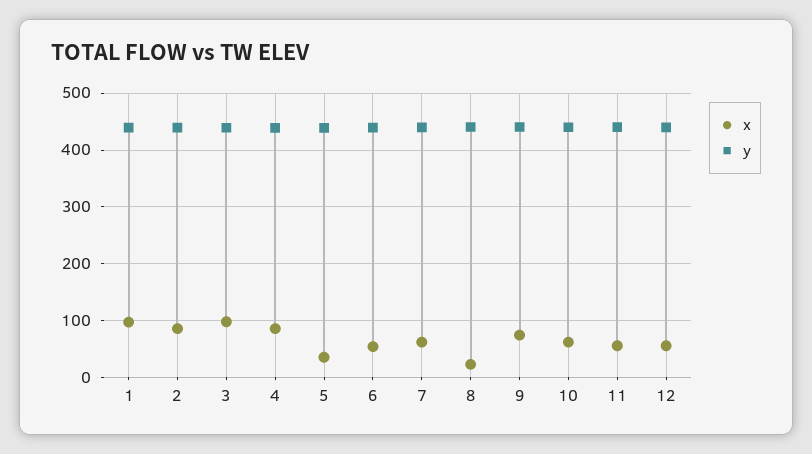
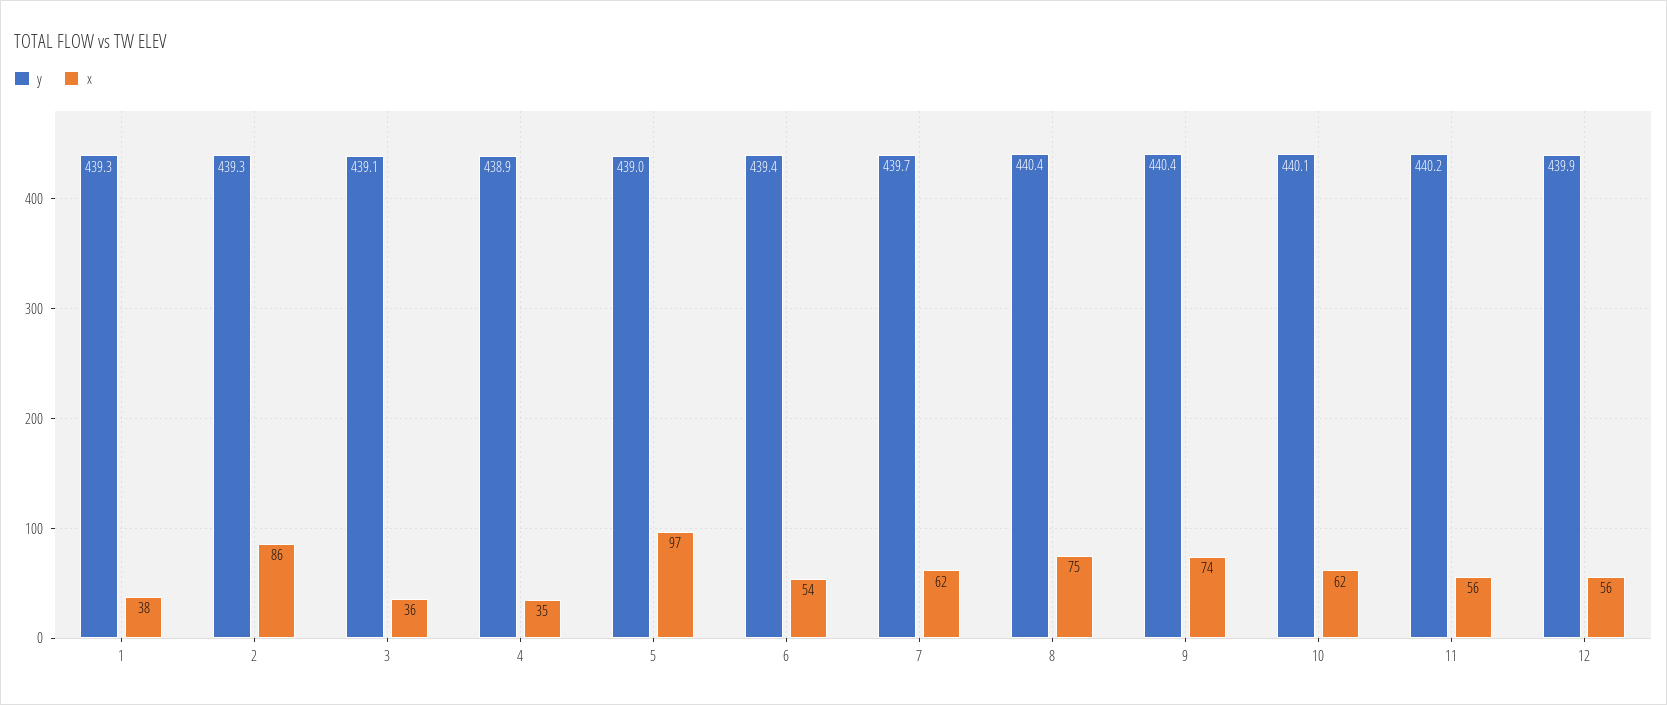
  {
    "x": {
-     "1": 100,
+     "1": 38,
      "2": 86,
-     "3": 100,
+     "3": 36,
-     "4": 80,
+     "4": 35,
-     "5": 40,
+     "5": 97,
      "6": 54,
      "7": 62,
-     "8": 20,
+     "8": 75,
      "9": 74,
      "10": 62,
      "11": 56,
      "12": 56
    },
    "y": {
      "1": 439.3,
      "2": 439.3,
      "3": 439.1,
      "4": 438.9,
      "5": 439,
      "6": 439.4,
      "7": 439.7,
      "8": 440.4,
      "9": 440.4,
      "10": 440.1,
      "11": 440.2,
      "12": 439.9
    }
  }

